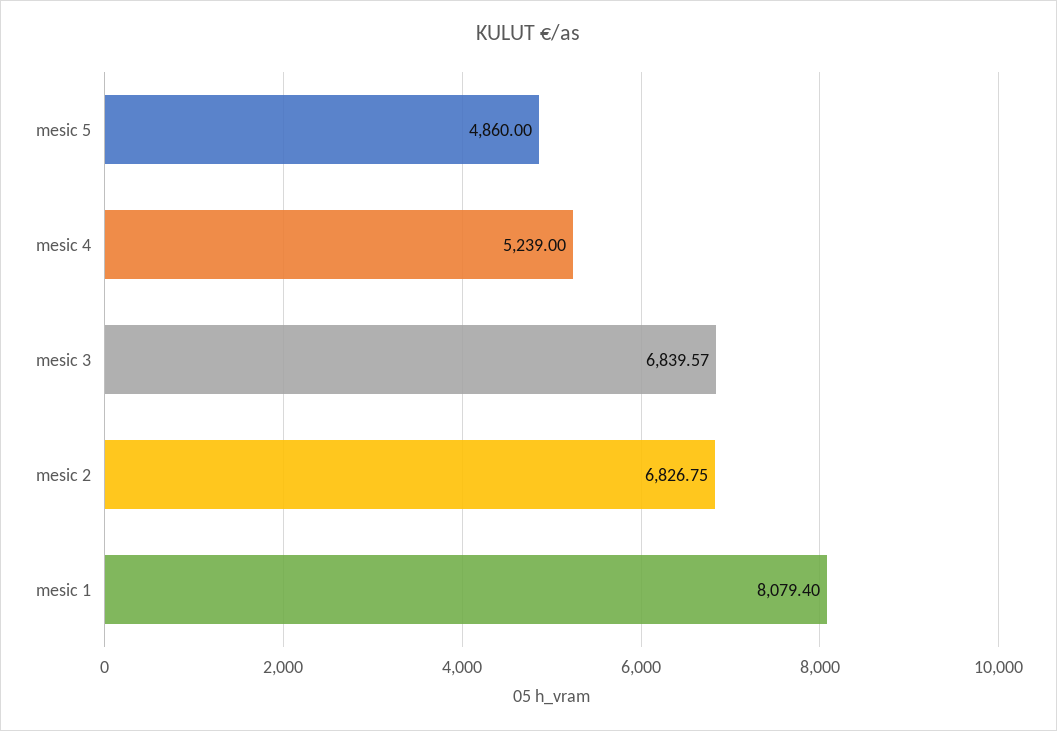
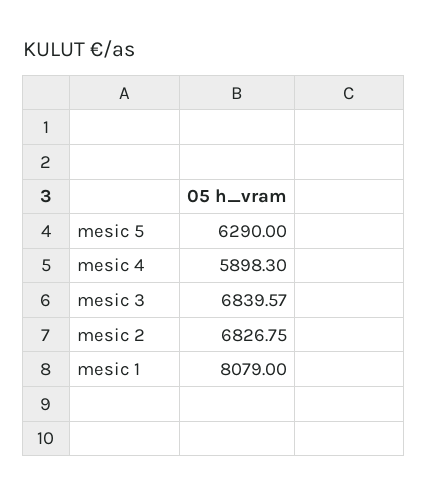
  {
-   "mesic 5": 4860,
+   "mesic 5": 6290,
-   "mesic 4": 5239,
+   "mesic 4": 5898.3,
    "mesic 3": 6839.57,
    "mesic 2": 6826.75,
-   "mesic 1": 8079.4
+   "mesic 1": 8079
  }

